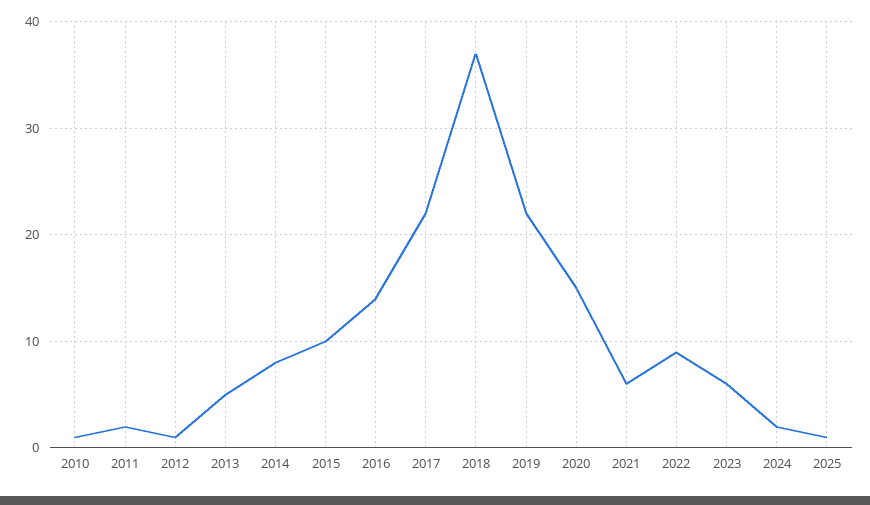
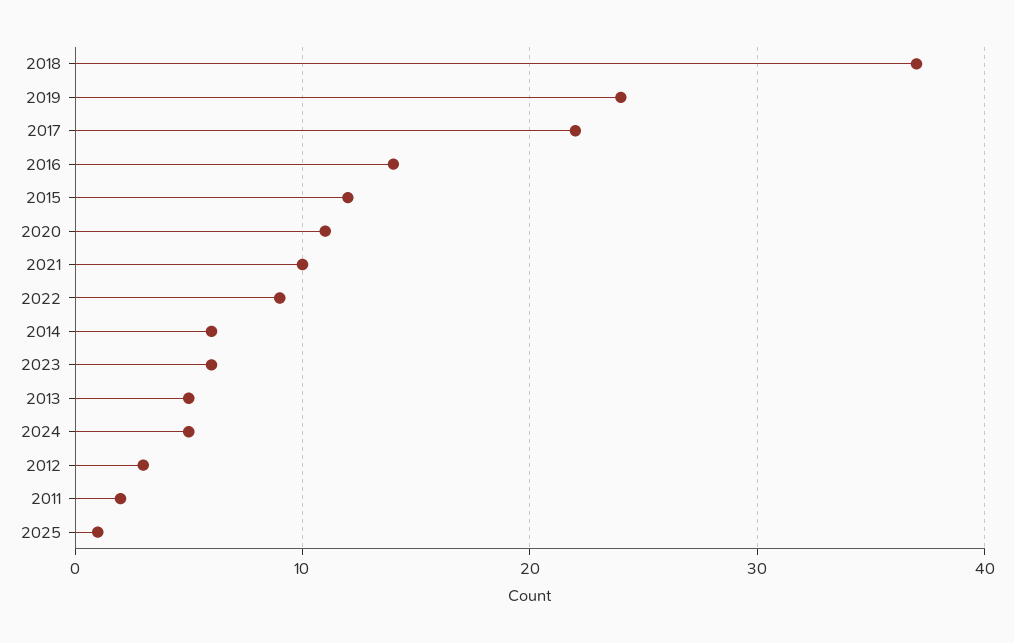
  {
-   "2010": 1,
    "2011": 2,
-   "2012": 1,
+   "2012": 3,
    "2013": 5,
-   "2014": 8,
+   "2014": 6,
-   "2015": 10,
+   "2015": 12,
    "2016": 14,
    "2017": 22,
    "2018": 37,
-   "2019": 22,
+   "2019": 24,
-   "2020": 15,
+   "2020": 11,
-   "2021": 6,
+   "2021": 10,
    "2022": 9,
    "2023": 6,
-   "2024": 2,
+   "2024": 5,
    "2025": 1
  }

